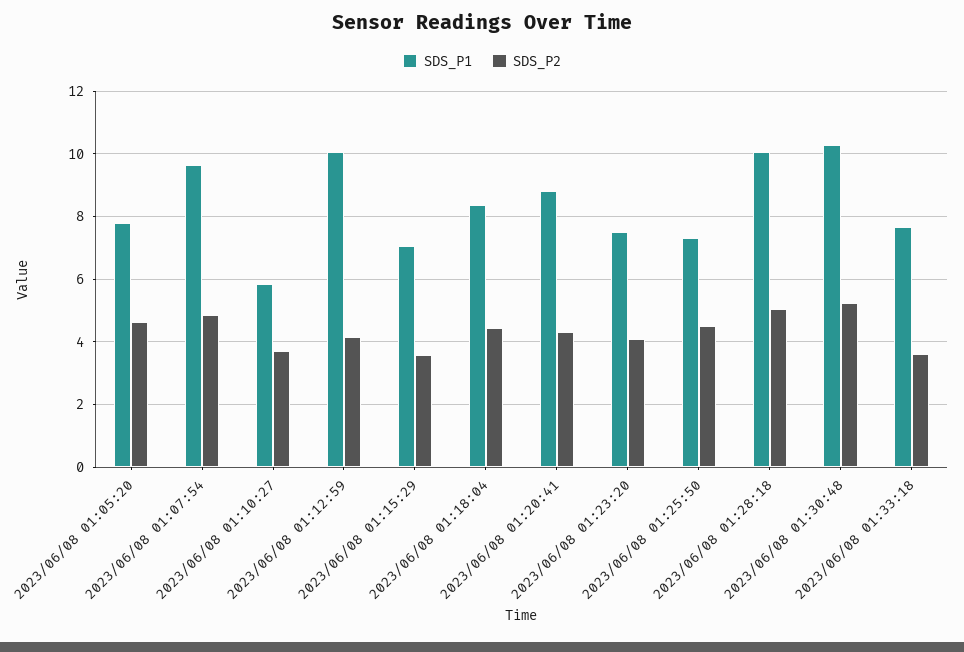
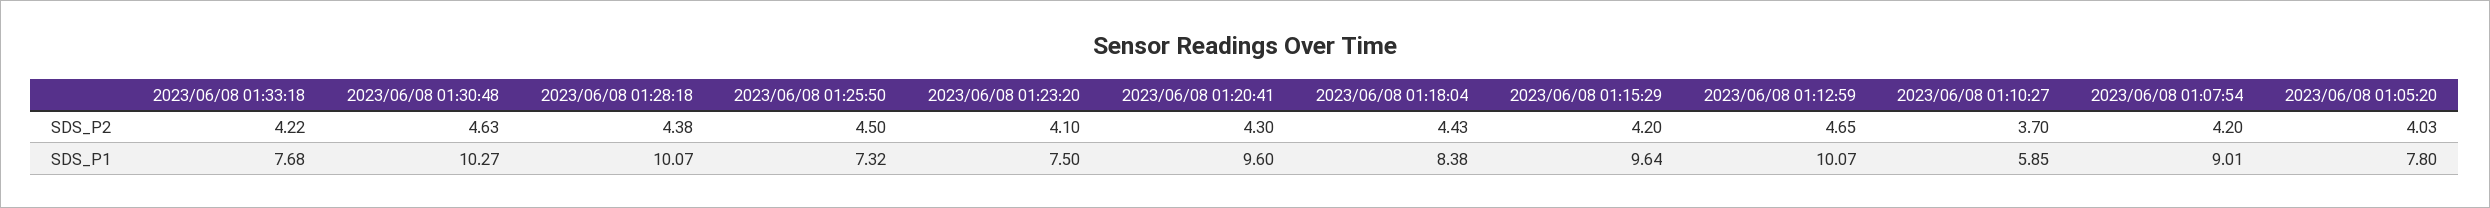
  {
    "SDS_P1": {
      "2023/06/08 01:05:20": 7.8,
-     "2023/06/08 01:07:54": 9.6,
+     "2023/06/08 01:07:54": 9.01,
      "2023/06/08 01:10:27": 5.85,
      "2023/06/08 01:12:59": 10.07,
-     "2023/06/08 01:15:29": 7,
+     "2023/06/08 01:15:29": 9.64,
      "2023/06/08 01:18:04": 8.38,
-     "2023/06/08 01:20:41": 8.8,
+     "2023/06/08 01:20:41": 9.6,
      "2023/06/08 01:23:20": 7.5,
      "2023/06/08 01:25:50": 7.32,
      "2023/06/08 01:28:18": 10.07,
      "2023/06/08 01:30:48": 10.27,
      "2023/06/08 01:33:18": 7.68
    },
    "SDS_P2": {
-     "2023/06/08 01:05:20": 4.6,
+     "2023/06/08 01:05:20": 4.03,
-     "2023/06/08 01:07:54": 4.8,
+     "2023/06/08 01:07:54": 4.2,
      "2023/06/08 01:10:27": 3.7,
-     "2023/06/08 01:12:59": 4.2,
+     "2023/06/08 01:12:59": 4.65,
-     "2023/06/08 01:15:29": 3.6,
+     "2023/06/08 01:15:29": 4.2,
      "2023/06/08 01:18:04": 4.43,
      "2023/06/08 01:20:41": 4.3,
      "2023/06/08 01:23:20": 4.1,
      "2023/06/08 01:25:50": 4.5,
-     "2023/06/08 01:28:18": 5,
+     "2023/06/08 01:28:18": 4.38,
-     "2023/06/08 01:30:48": 5.2,
+     "2023/06/08 01:30:48": 4.63,
-     "2023/06/08 01:33:18": 3.6
+     "2023/06/08 01:33:18": 4.22
    }
  }

